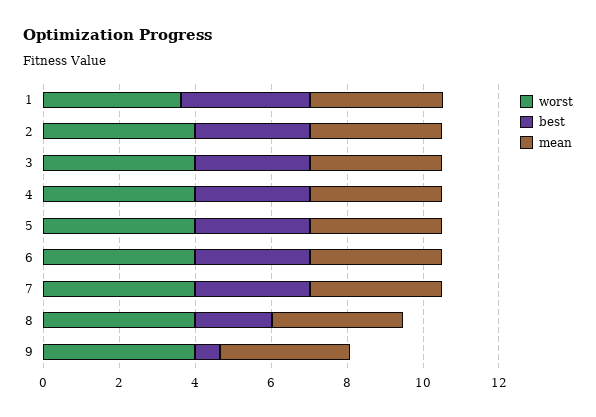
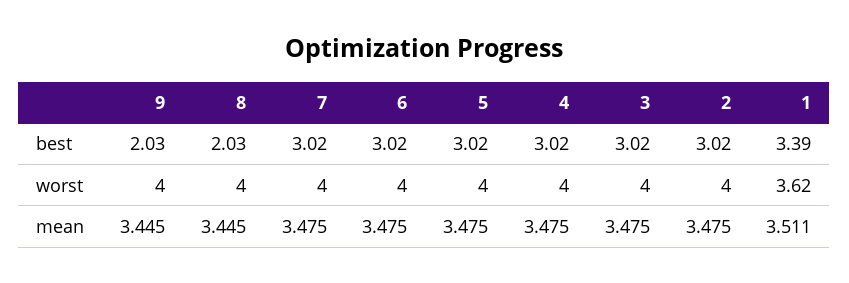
  {
    "worst": {
      "1": 3.62,
      "2": 4,
      "3": 4,
      "4": 4,
      "5": 4,
      "6": 4,
      "7": 4,
      "8": 4,
      "9": 4
    },
    "best": {
      "1": 3.39,
      "2": 3.02,
      "3": 3.02,
      "4": 3.02,
      "5": 3.02,
      "6": 3.02,
      "7": 3.02,
      "8": 2.03,
-     "9": 0.5
+     "9": 2.03
    },
    "mean": {
      "1": 3.511,
      "2": 3.475,
      "3": 3.475,
      "4": 3.475,
      "5": 3.475,
      "6": 3.475,
      "7": 3.475,
      "8": 3.445,
      "9": 3.445
    }
  }

